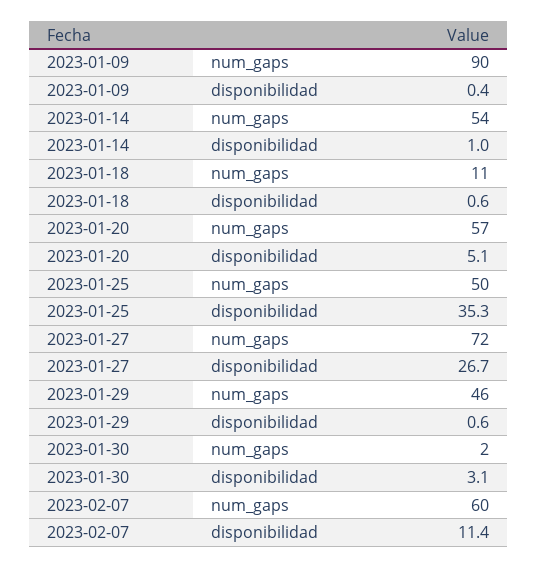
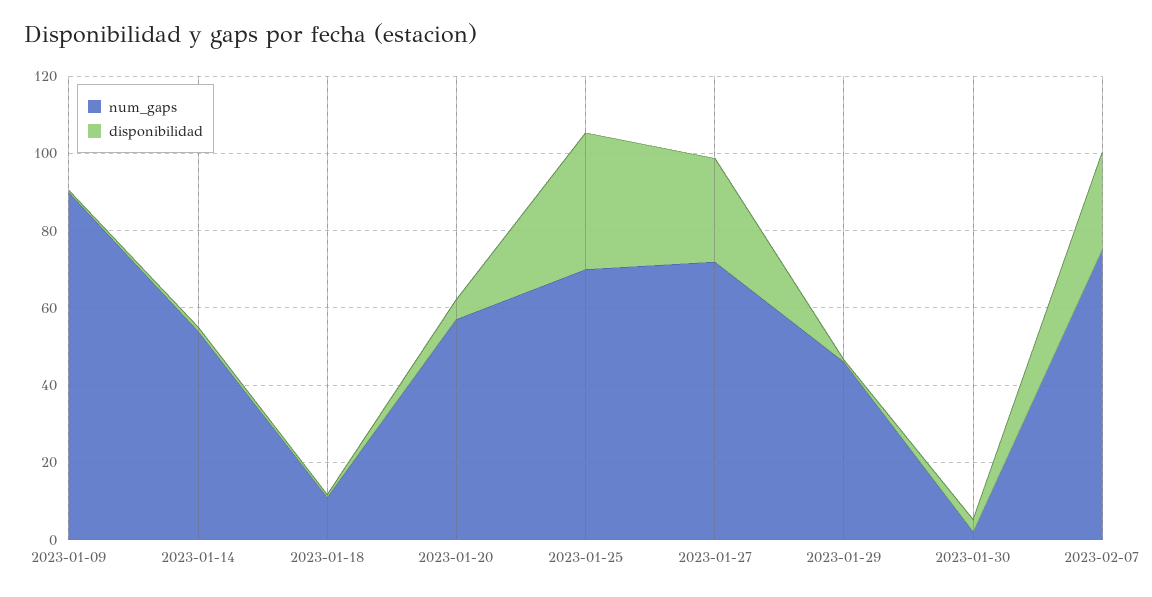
  {
    "num_gaps": {
      "2023-01-09": 90,
      "2023-01-14": 54,
      "2023-01-18": 11,
      "2023-01-20": 57,
-     "2023-01-25": 50,
+     "2023-01-25": 70,
      "2023-01-27": 72,
      "2023-01-29": 46,
      "2023-01-30": 2,
-     "2023-02-07": 60
+     "2023-02-07": 75
    },
    "disponibilidad": {
      "2023-01-09": 0.4,
      "2023-01-14": 1,
      "2023-01-18": 0.6,
      "2023-01-20": 5.1,
      "2023-01-25": 35.3,
      "2023-01-27": 26.7,
      "2023-01-29": 0.6,
      "2023-01-30": 3.1,
-     "2023-02-07": 11.4
+     "2023-02-07": 25
    }
  }

